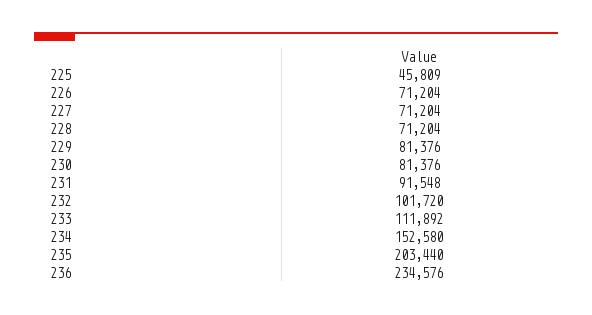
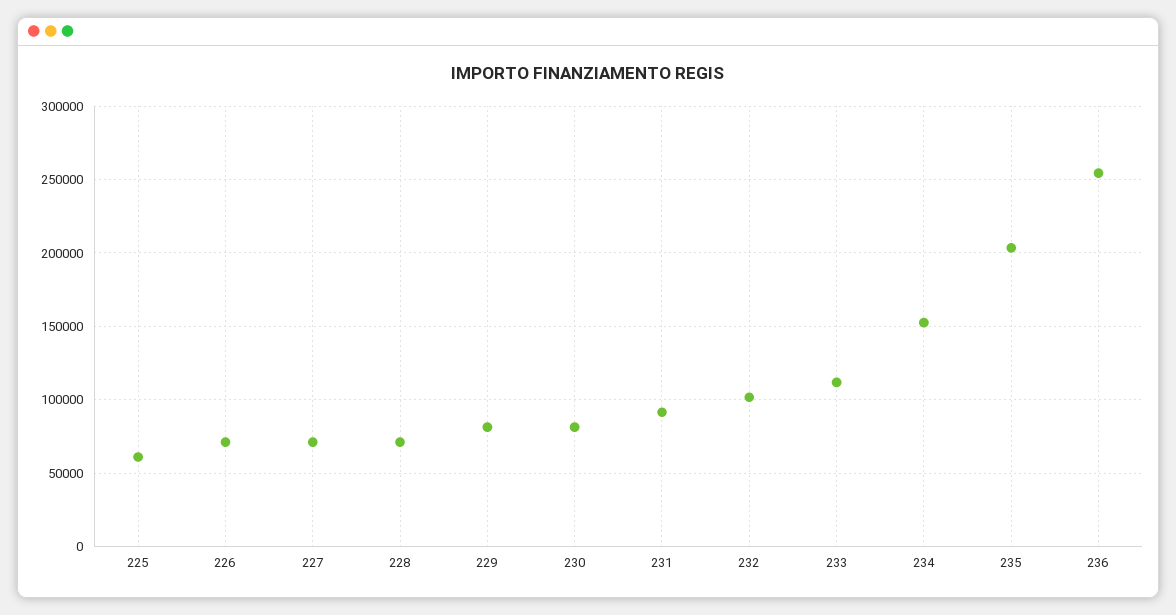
  {
-   "225": 45809,
+   "225": 60000,
    "226": 71204,
    "227": 71204,
    "228": 71204,
    "229": 81376,
    "230": 81376,
    "231": 91548,
    "232": 101720,
    "233": 111892,
    "234": 152580,
    "235": 203440,
-   "236": 234576
+   "236": 255000
  }

